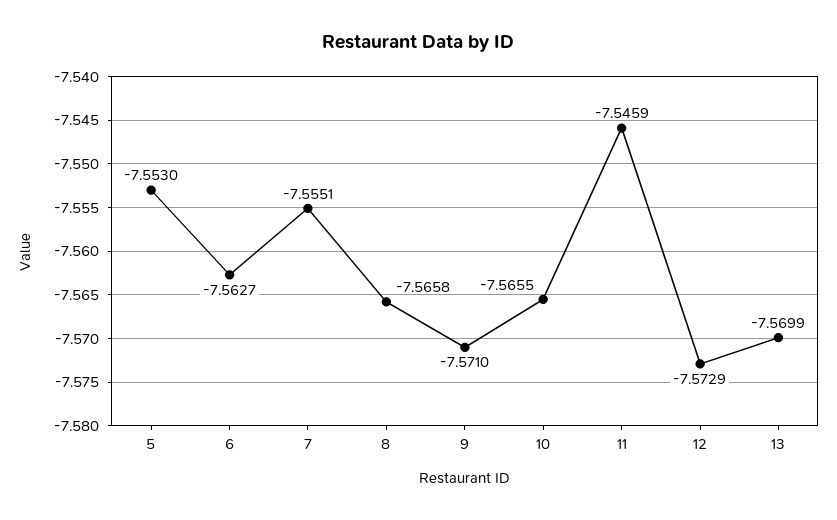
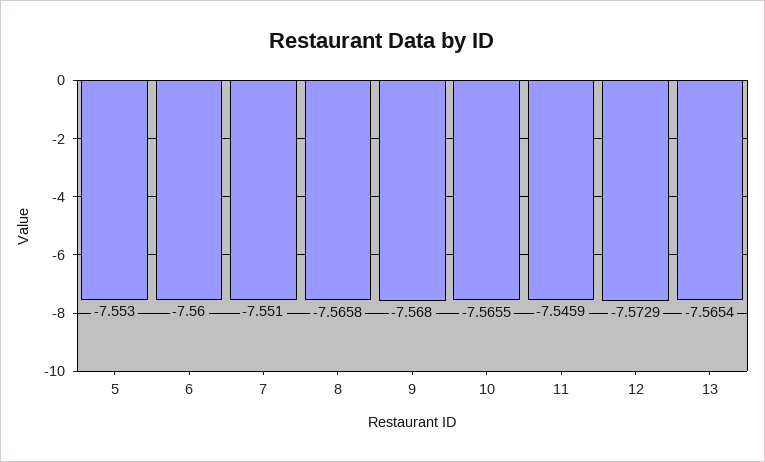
  {
    "5": -7.553,
-   "6": -7.5627,
+   "6": -7.56,
-   "7": -7.5551,
+   "7": -7.551,
    "8": -7.5658,
-   "9": -7.571,
+   "9": -7.568,
    "10": -7.5655,
    "11": -7.5459,
    "12": -7.5729,
-   "13": -7.5699
+   "13": -7.5654
  }

